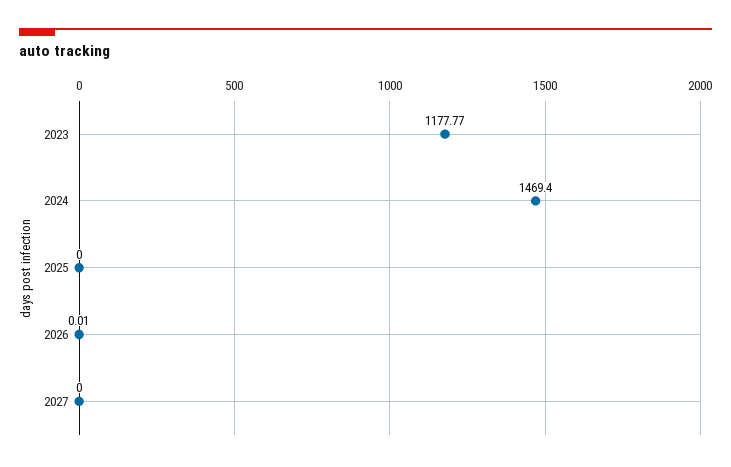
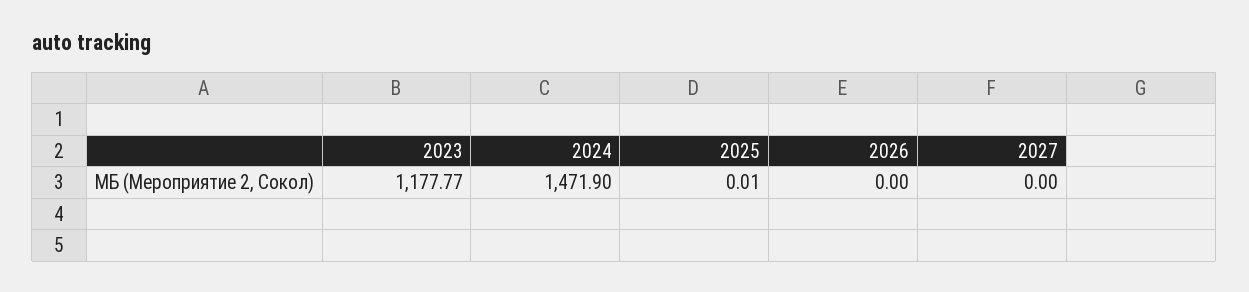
  {
    "2023": 1177.77,
-   "2024": 1469.4,
+   "2024": 1471.9,
-   "2025": 0,
+   "2025": 0.01,
-   "2026": 0.01,
+   "2026": 0,
    "2027": 0
  }

